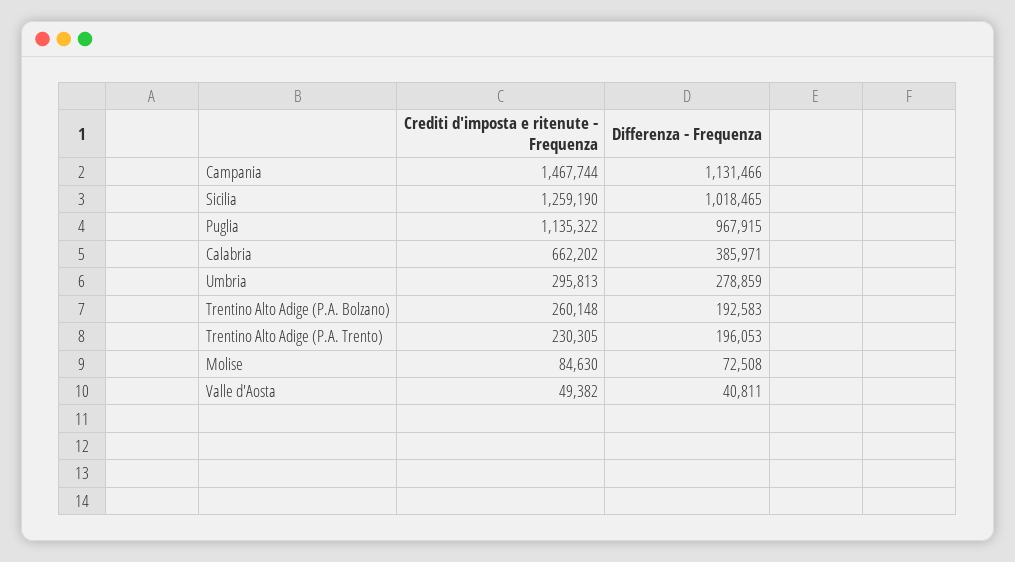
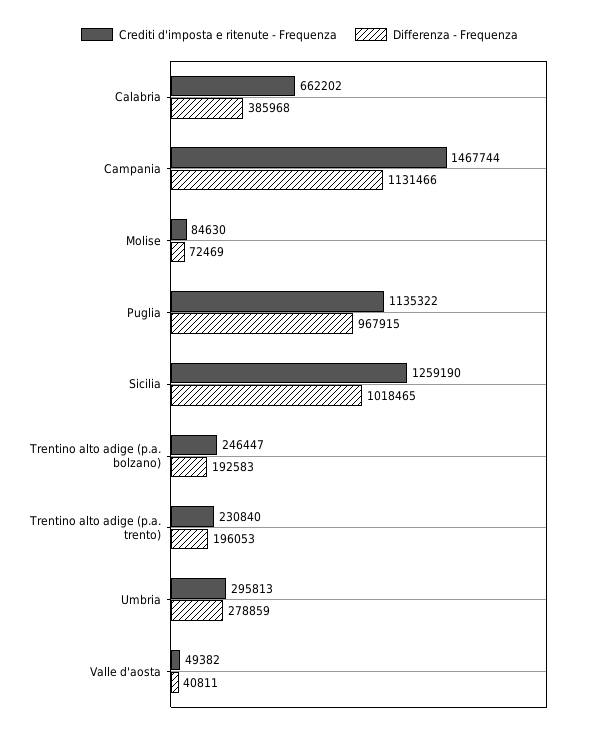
  {
    "Crediti d'imposta e ritenute - Frequenza": {
      "Campania": 1467744,
      "Sicilia": 1259190,
      "Puglia": 1135322,
      "Calabria": 662202,
      "Umbria": 295813,
-     "Trentino Alto Adige (P.A. Bolzano)": 260148,
+     "Trentino Alto Adige (P.A. Bolzano)": 246447,
-     "Trentino Alto Adige (P.A. Trento)": 230305,
+     "Trentino Alto Adige (P.A. Trento)": 230840,
      "Molise": 84630,
      "Valle d'Aosta": 49382
    },
    "Differenza - Frequenza": {
      "Campania": 1131466,
      "Sicilia": 1018465,
      "Puglia": 967915,
-     "Calabria": 385971,
+     "Calabria": 385968,
      "Umbria": 278859,
      "Trentino Alto Adige (P.A. Bolzano)": 192583,
      "Trentino Alto Adige (P.A. Trento)": 196053,
-     "Molise": 72508,
+     "Molise": 72469,
      "Valle d'Aosta": 40811
    }
  }

